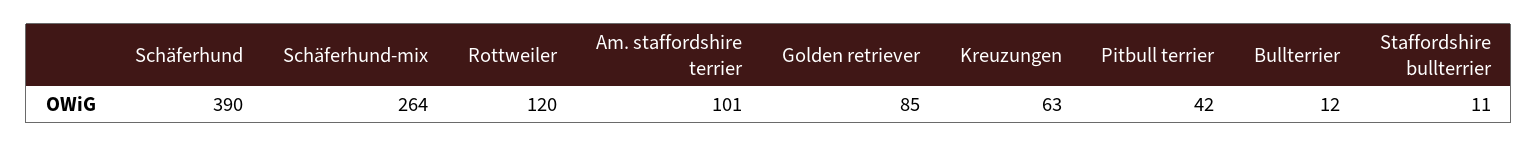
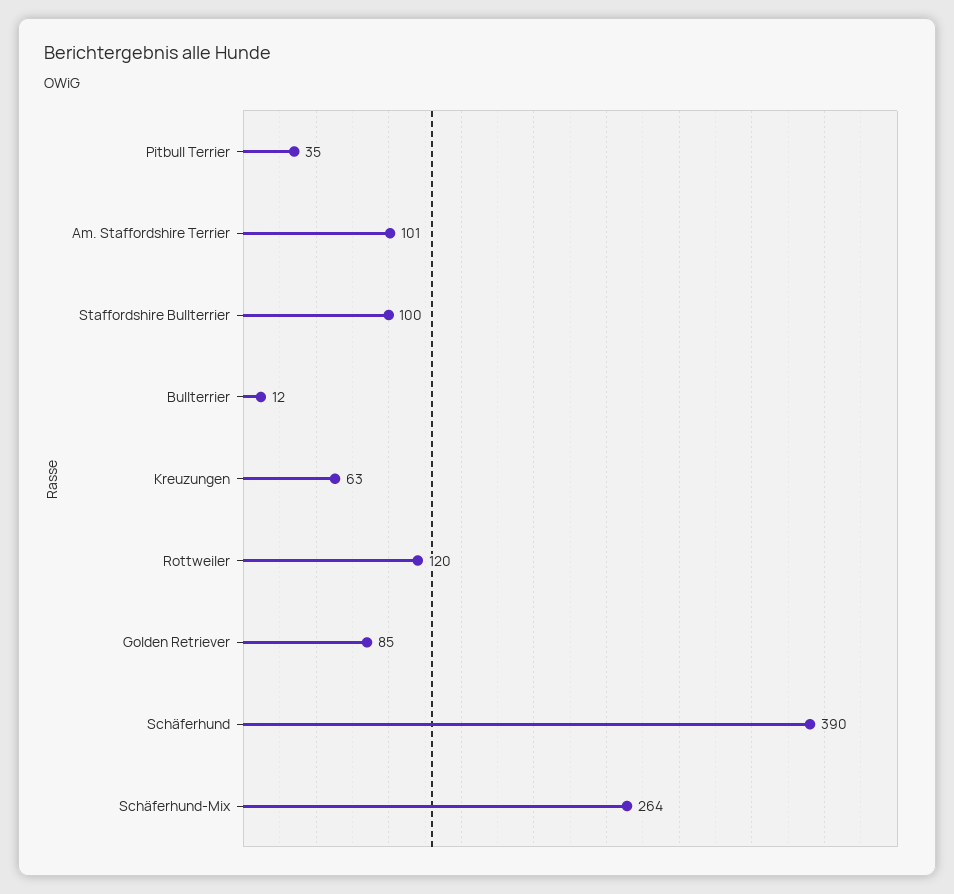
  {
    "Schäferhund": 390,
    "Schäferhund-mix": 264,
    "Rottweiler": 120,
    "Am. staffordshire terrier": 101,
    "Golden retriever": 85,
    "Kreuzungen": 63,
-   "Pitbull terrier": 42,
+   "Pitbull terrier": 35,
    "Bullterrier": 12,
-   "Staffordshire bullterrier": 11
+   "Staffordshire bullterrier": 100
  }

